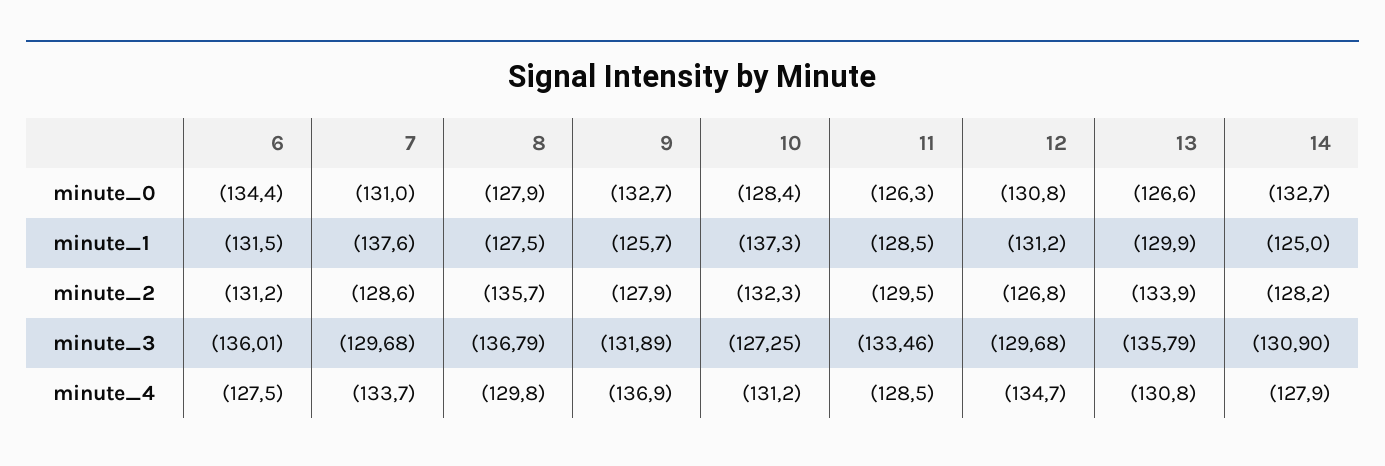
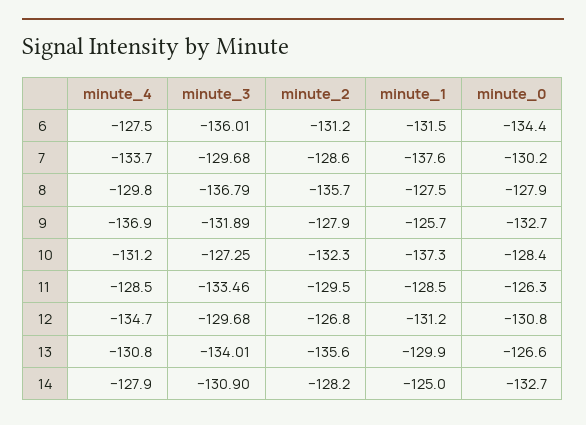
  {
    "6": {
      "minute_0": -134.4,
      "minute_1": -131.5,
      "minute_2": -131.2,
      "minute_3": -136.01,
      "minute_4": -127.5
    },
    "7": {
-     "minute_0": -131,
+     "minute_0": -130.2,
      "minute_1": -137.6,
      "minute_2": -128.6,
      "minute_3": -129.68,
      "minute_4": -133.7
    },
    "8": {
      "minute_0": -127.9,
      "minute_1": -127.5,
      "minute_2": -135.7,
      "minute_3": -136.79,
      "minute_4": -129.8
    },
    "9": {
      "minute_0": -132.7,
      "minute_1": -125.7,
      "minute_2": -127.9,
      "minute_3": -131.89,
      "minute_4": -136.9
    },
    "10": {
      "minute_0": -128.4,
      "minute_1": -137.3,
      "minute_2": -132.3,
      "minute_3": -127.25,
      "minute_4": -131.2
    },
    "11": {
      "minute_0": -126.3,
      "minute_1": -128.5,
      "minute_2": -129.5,
      "minute_3": -133.46,
      "minute_4": -128.5
    },
    "12": {
      "minute_0": -130.8,
      "minute_1": -131.2,
      "minute_2": -126.8,
      "minute_3": -129.68,
      "minute_4": -134.7
    },
    "13": {
      "minute_0": -126.6,
      "minute_1": -129.9,
-     "minute_2": -133.9,
+     "minute_2": -135.6,
-     "minute_3": -135.79,
+     "minute_3": -134.01,
      "minute_4": -130.8
    },
    "14": {
      "minute_0": -132.7,
      "minute_1": -125,
      "minute_2": -128.2,
      "minute_3": -130.9,
      "minute_4": -127.9
    }
  }

